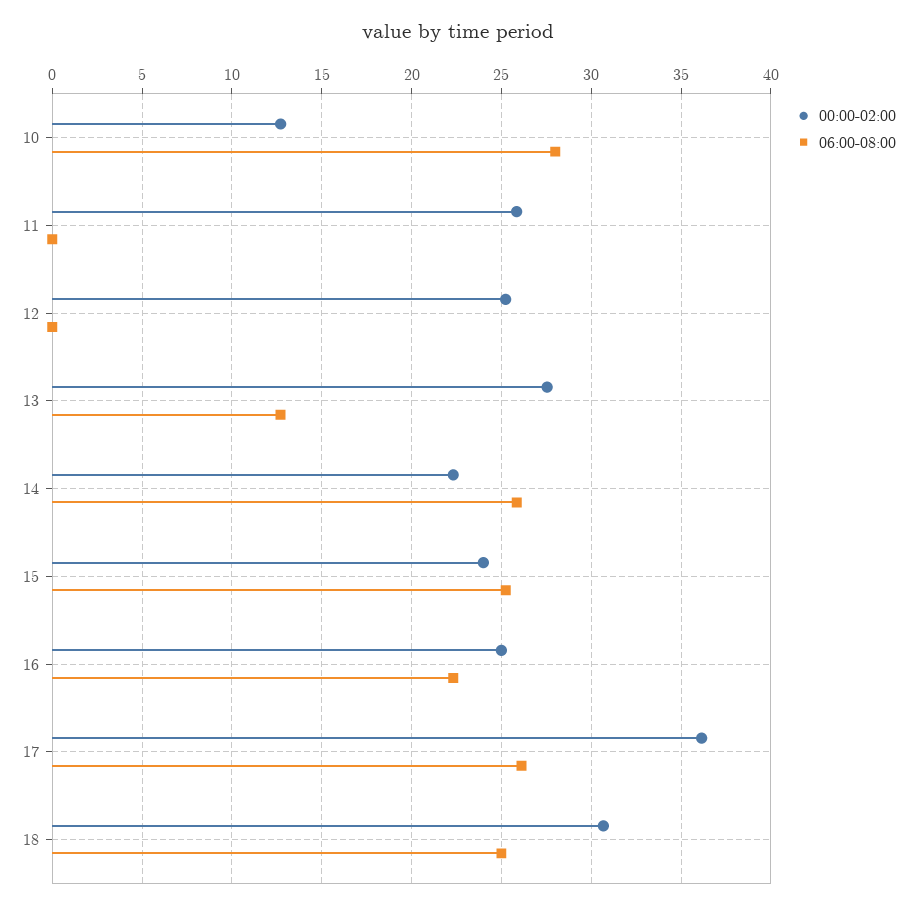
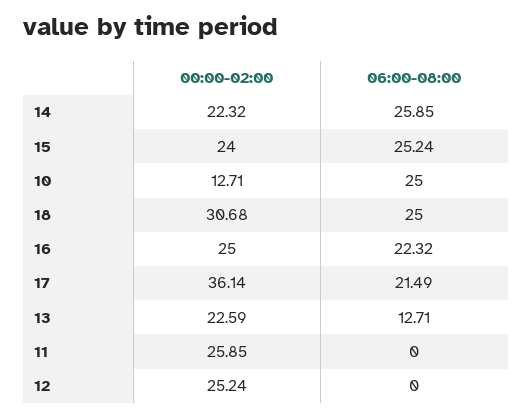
  {
    "00:00-02:00": {
      "10": 12.71,
      "11": 25.85,
      "12": 25.24,
-     "13": 27.5,
+     "13": 22.59,
      "14": 22.32,
      "15": 24,
      "16": 25,
      "17": 36.14,
      "18": 30.68
    },
    "06:00-08:00": {
-     "10": 28,
+     "10": 25,
      "11": 0,
      "12": 0,
      "13": 12.71,
      "14": 25.85,
      "15": 25.24,
      "16": 22.32,
-     "17": 26,
+     "17": 21.49,
      "18": 25
    }
  }

